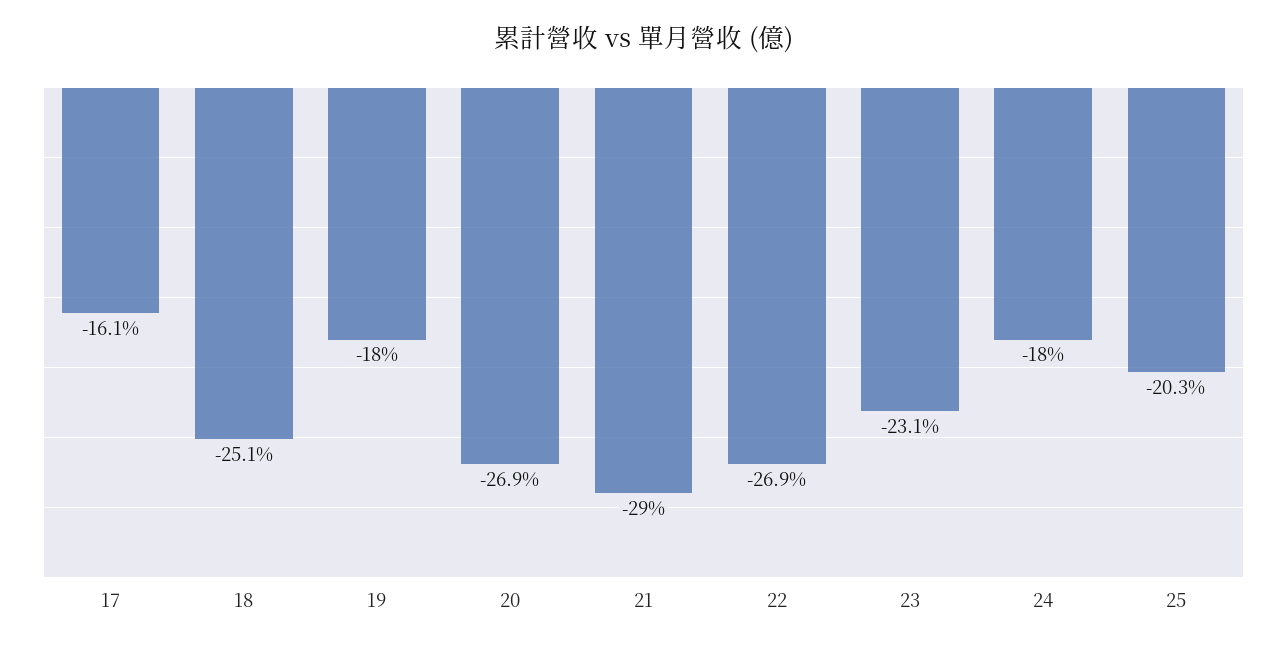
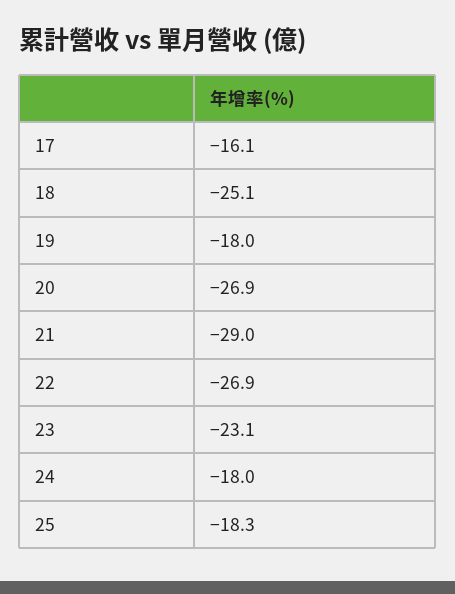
  {
    "17": -16.1,
    "18": -25.1,
    "19": -18,
    "20": -26.9,
    "21": -29,
    "22": -26.9,
    "23": -23.1,
    "24": -18,
-   "25": -20.3
+   "25": -18.3
  }

